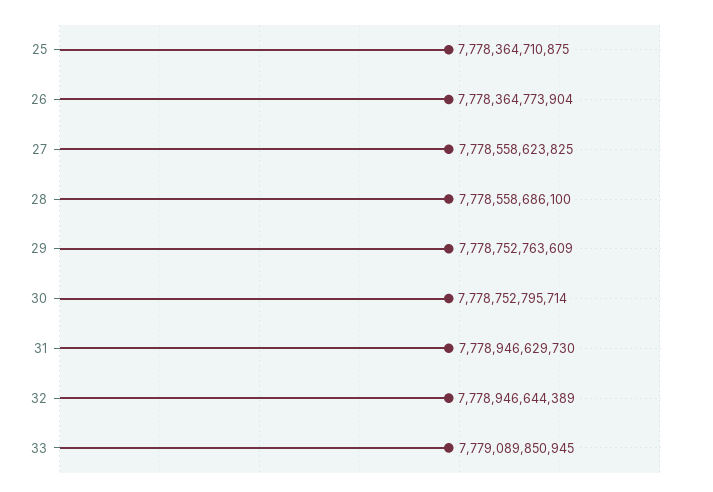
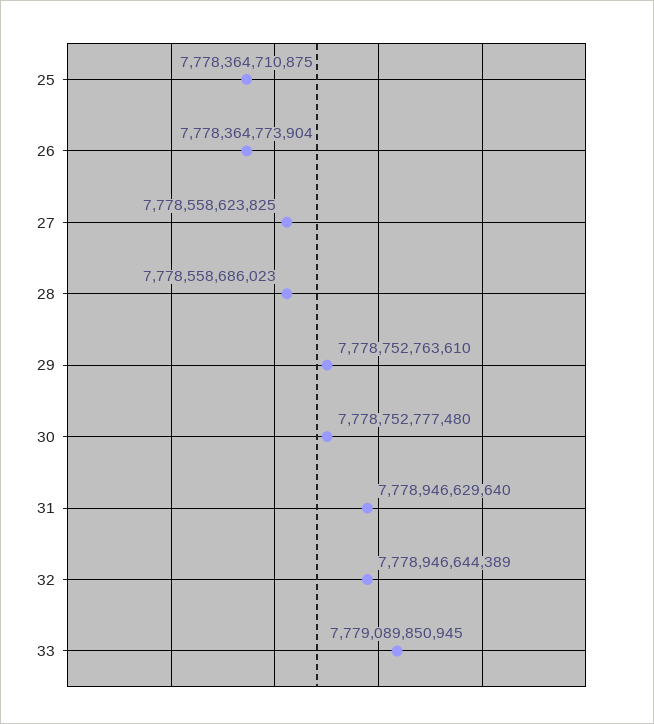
  {
    "25": 7778364710875,
    "26": 7778364773904,
    "27": 7778558623825,
-   "28": 7778558686100,
+   "28": 7778558686023,
-   "29": 7778752763609,
+   "29": 7778752763610,
-   "30": 7778752795714,
+   "30": 7778752777480,
-   "31": 7778946629730,
+   "31": 7778946629640,
    "32": 7778946644389,
    "33": 7779089850945
  }

